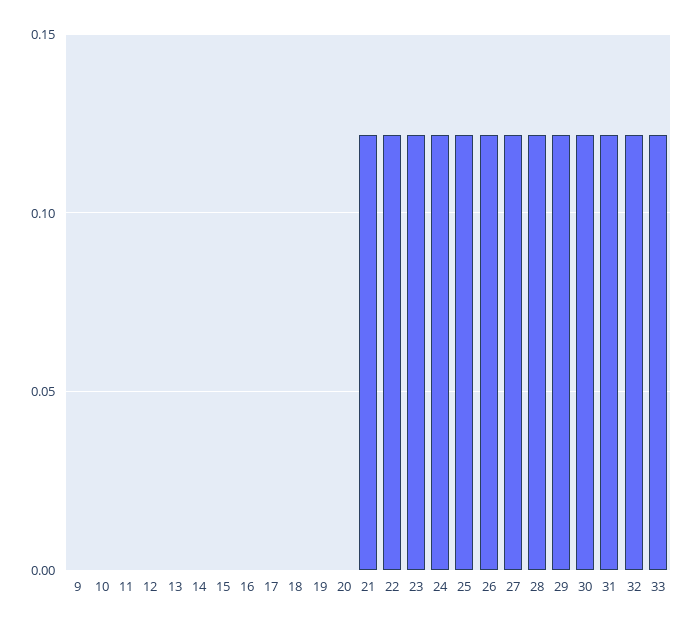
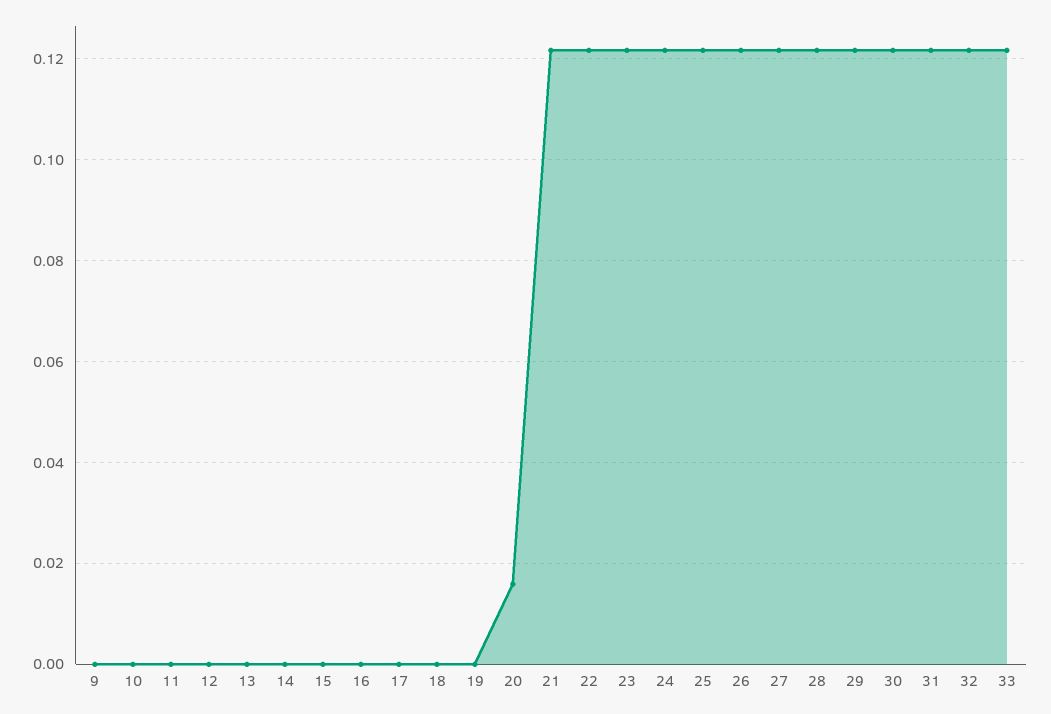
  {
    "9": 0,
    "10": 0,
    "11": 0,
    "12": 0,
    "13": 0,
    "14": 0,
    "15": 0,
    "16": 0,
    "17": 0,
    "18": 0,
    "19": 0,
-   "20": 0,
+   "20": 0.016,
    "21": 0.122,
    "22": 0.122,
    "23": 0.122,
    "24": 0.122,
    "25": 0.122,
    "26": 0.122,
    "27": 0.122,
    "28": 0.122,
    "29": 0.122,
    "30": 0.122,
    "31": 0.122,
    "32": 0.122,
    "33": 0.122
  }

